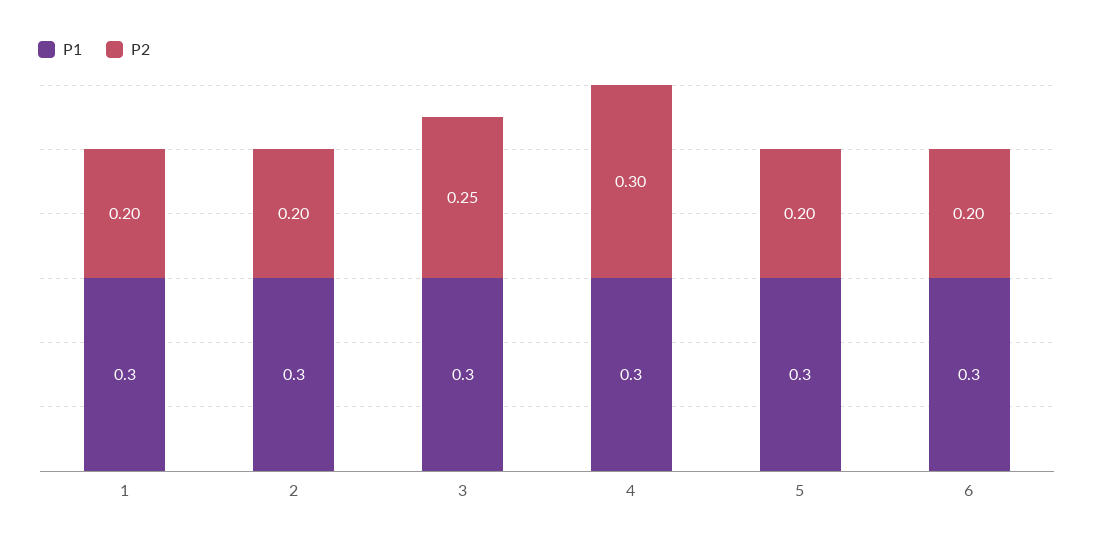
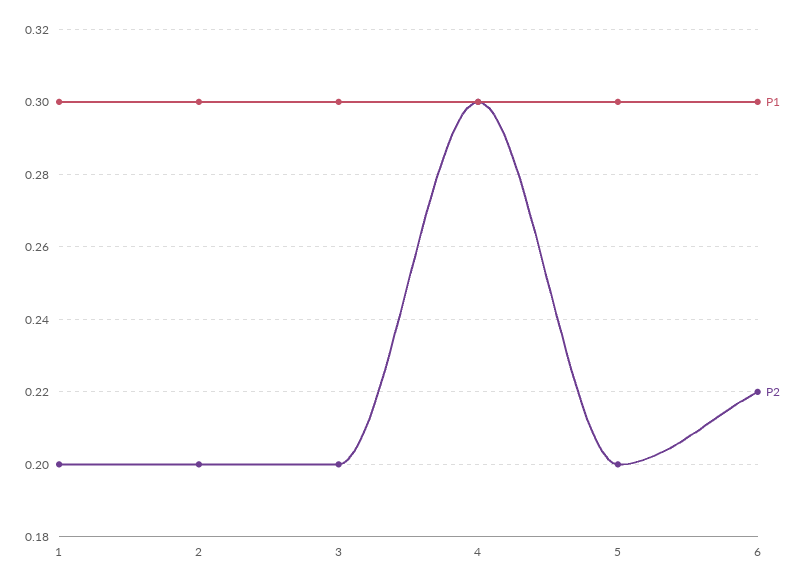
  {
    "P1": {
      "1": 0.3,
      "2": 0.3,
      "3": 0.3,
      "4": 0.3,
      "5": 0.3,
      "6": 0.3
    },
    "P2": {
      "1": 0.2,
      "2": 0.2,
-     "3": 0.25,
+     "3": 0.2,
      "4": 0.3,
      "5": 0.2,
-     "6": 0.2
+     "6": 0.22
    }
  }

